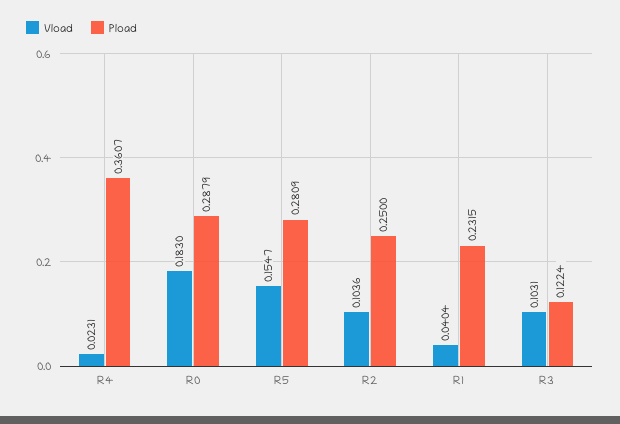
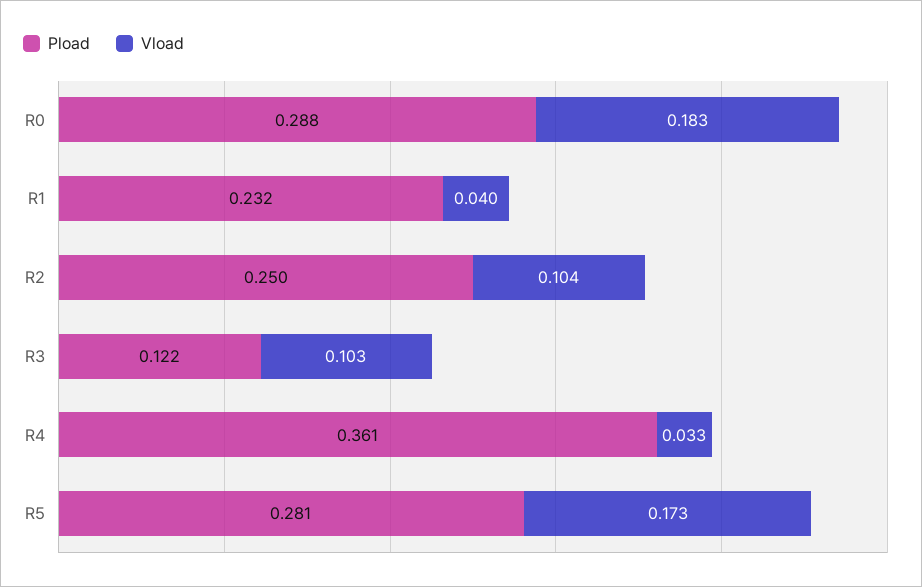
  {
    "Vload": {
-     "R4": 0.0231,
+     "R4": 0.033,
      "R0": 0.183,
-     "R5": 0.1547,
+     "R5": 0.173,
      "R2": 0.1036,
      "R1": 0.0404,
      "R3": 0.1031
    },
    "Pload": {
      "R4": 0.3607,
      "R0": 0.2879,
      "R5": 0.2809,
      "R2": 0.25,
      "R1": 0.2315,
      "R3": 0.1224
    }
  }

